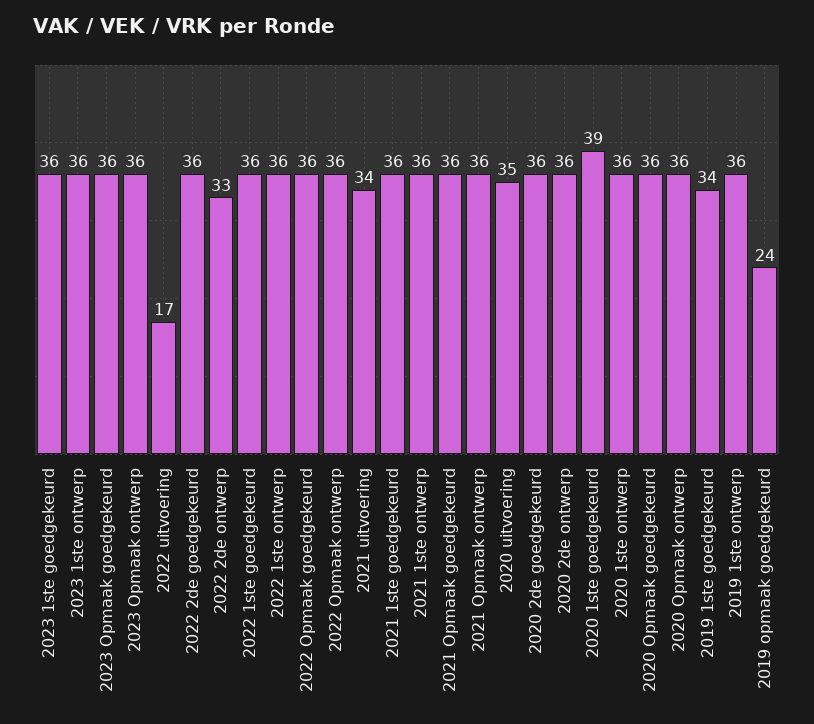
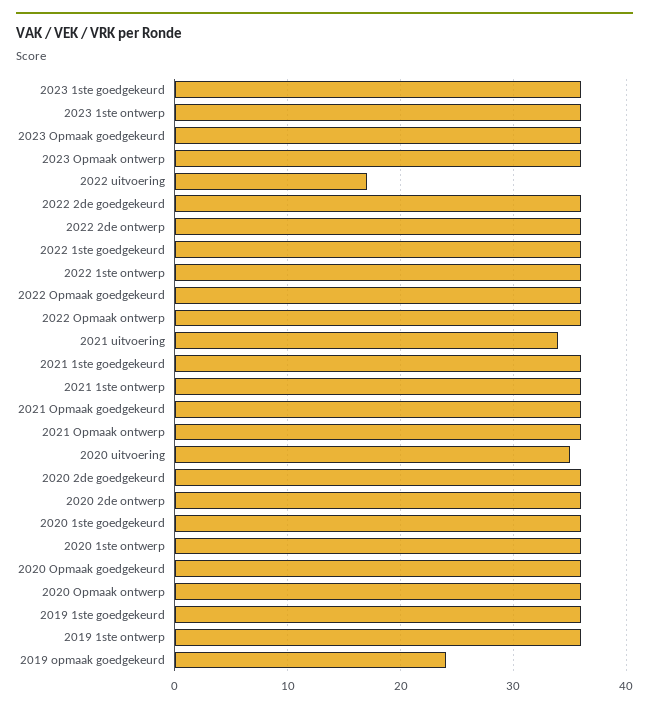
  {
    "2023 1ste goedgekeurd": 36,
    "2023 1ste ontwerp": 36,
    "2023 Opmaak goedgekeurd": 36,
    "2023 Opmaak ontwerp": 36,
    "2022 uitvoering": 17,
    "2022 2de goedgekeurd": 36,
-   "2022 2de ontwerp": 33,
+   "2022 2de ontwerp": 36,
    "2022 1ste goedgekeurd": 36,
    "2022 1ste ontwerp": 36,
    "2022 Opmaak goedgekeurd": 36,
    "2022 Opmaak ontwerp": 36,
    "2021 uitvoering": 34,
    "2021 1ste goedgekeurd": 36,
    "2021 1ste ontwerp": 36,
    "2021 Opmaak goedgekeurd": 36,
    "2021 Opmaak ontwerp": 36,
    "2020 uitvoering": 35,
    "2020 2de goedgekeurd": 36,
    "2020 2de ontwerp": 36,
-   "2020 1ste goedgekeurd": 39,
+   "2020 1ste goedgekeurd": 36,
    "2020 1ste ontwerp": 36,
    "2020 Opmaak goedgekeurd": 36,
    "2020 Opmaak ontwerp": 36,
-   "2019 1ste goedgekeurd": 34,
+   "2019 1ste goedgekeurd": 36,
    "2019 1ste ontwerp": 36,
    "2019 opmaak goedgekeurd": 24
  }

